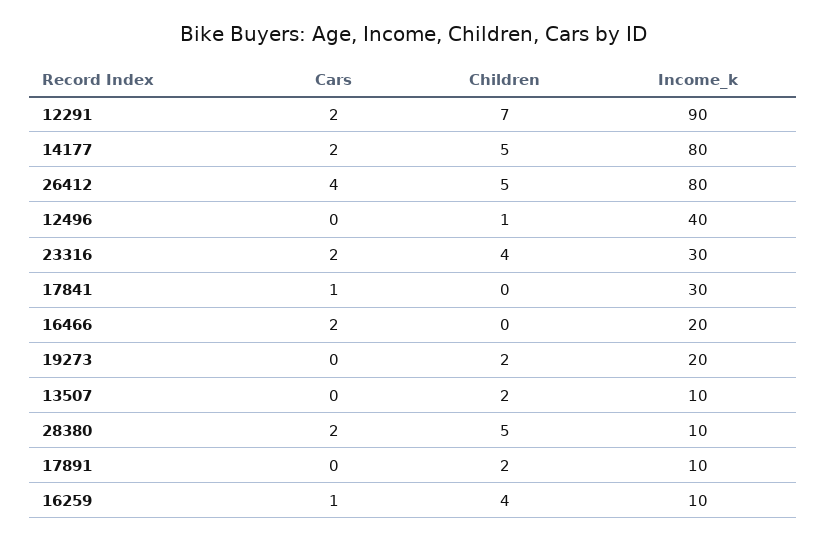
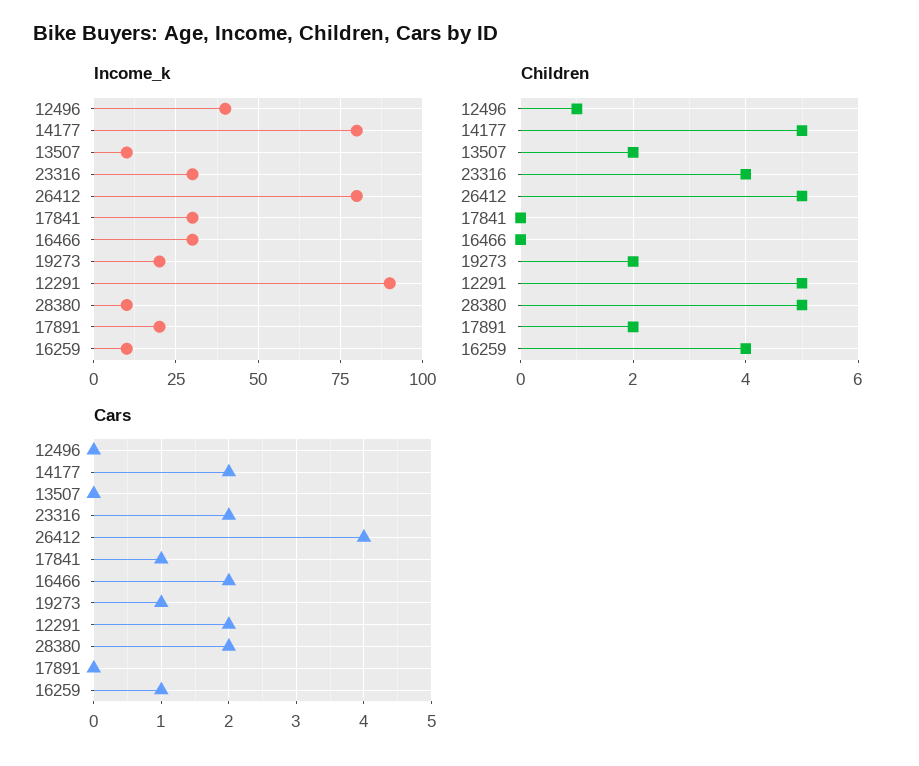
  {
    "Cars": {
      "12291": 2,
      "14177": 2,
      "26412": 4,
      "12496": 0,
      "23316": 2,
      "17841": 1,
      "16466": 2,
-     "19273": 0,
+     "19273": 1,
      "13507": 0,
      "28380": 2,
      "17891": 0,
      "16259": 1
    },
    "Children": {
-     "12291": 7,
+     "12291": 5,
      "14177": 5,
      "26412": 5,
      "12496": 1,
      "23316": 4,
      "17841": 0,
      "16466": 0,
      "19273": 2,
      "13507": 2,
      "28380": 5,
      "17891": 2,
      "16259": 4
    },
    "Income_k": {
      "12291": 90,
      "14177": 80,
      "26412": 80,
      "12496": 40,
      "23316": 30,
      "17841": 30,
-     "16466": 20,
+     "16466": 30,
      "19273": 20,
      "13507": 10,
      "28380": 10,
-     "17891": 10,
+     "17891": 20,
      "16259": 10
    }
  }

